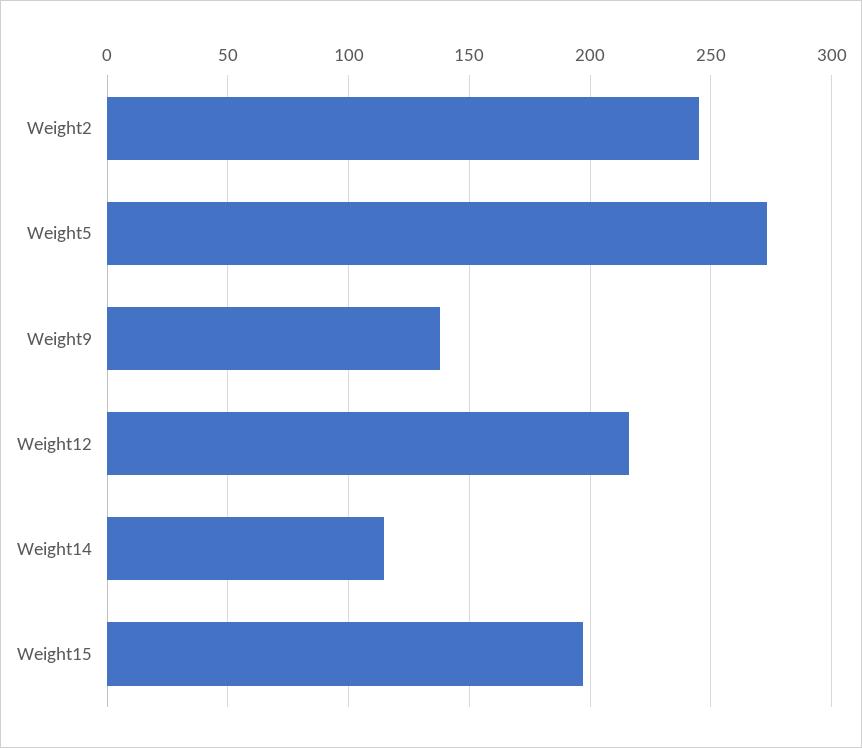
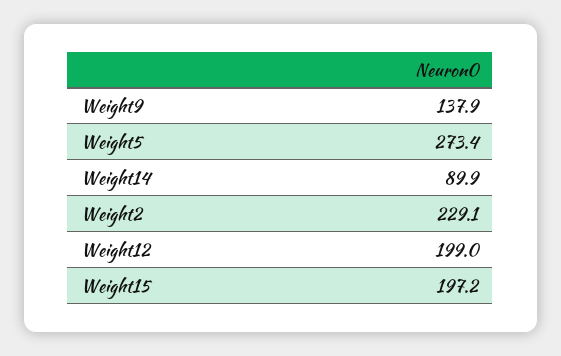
  {
-   "Weight2": 245,
+   "Weight2": 229.1,
    "Weight5": 273.4,
    "Weight9": 137.9,
-   "Weight12": 215,
+   "Weight12": 199,
-   "Weight14": 115,
+   "Weight14": 89.9,
    "Weight15": 197.2
  }

